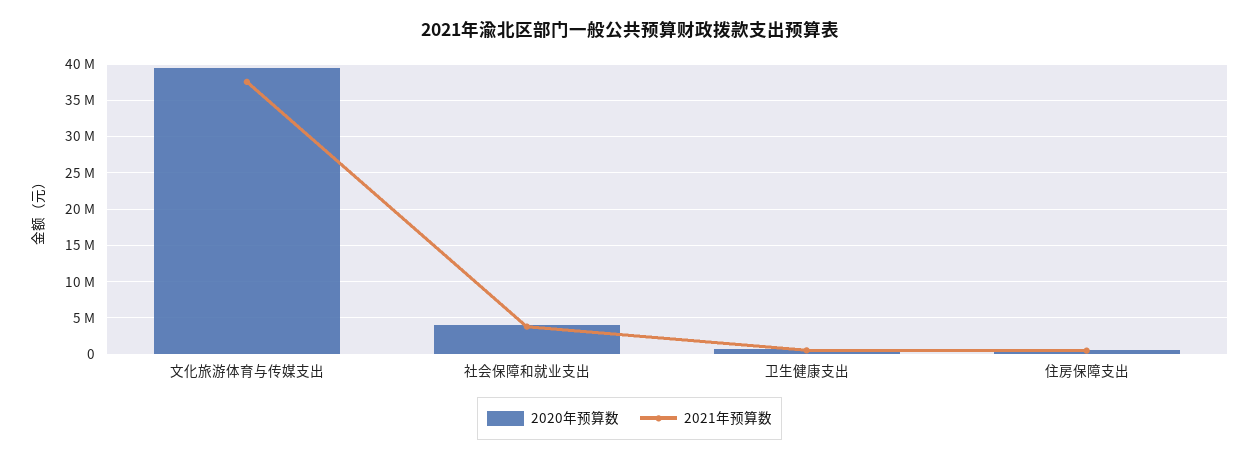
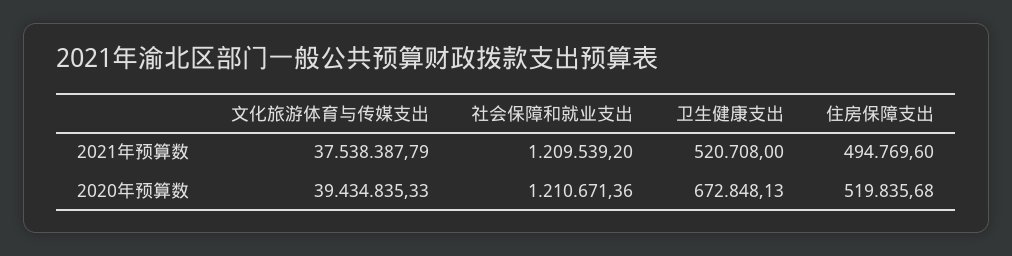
  {
    "2020年预算数": {
      "文化旅游体育与传媒支出": 39434835.33,
-     "社会保障和就业支出": 4000000,
+     "社会保障和就业支出": 1210671.36,
      "卫生健康支出": 672848.13,
      "住房保障支出": 519835.68
    },
    "2021年预算数": {
      "文化旅游体育与传媒支出": 37538387.79,
-     "社会保障和就业支出": 4000000,
+     "社会保障和就业支出": 1209539.2,
      "卫生健康支出": 520708,
      "住房保障支出": 494769.6
    }
  }

